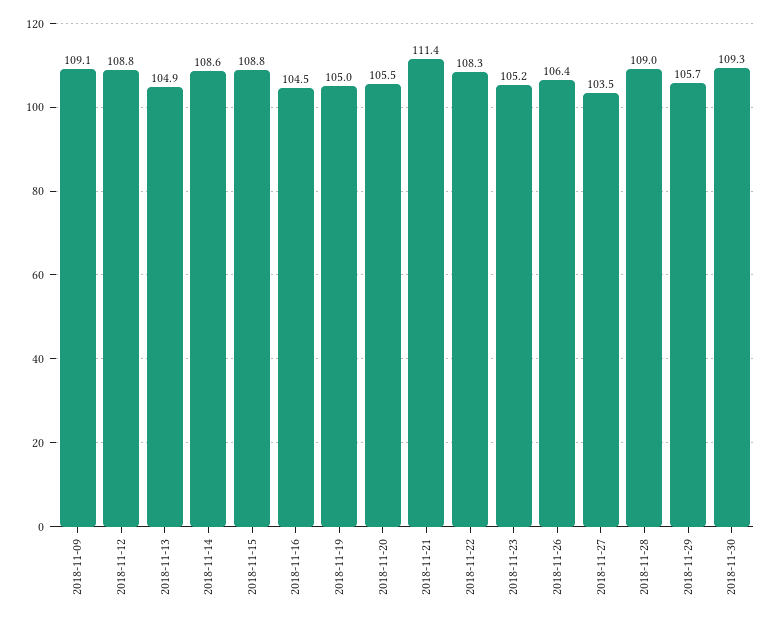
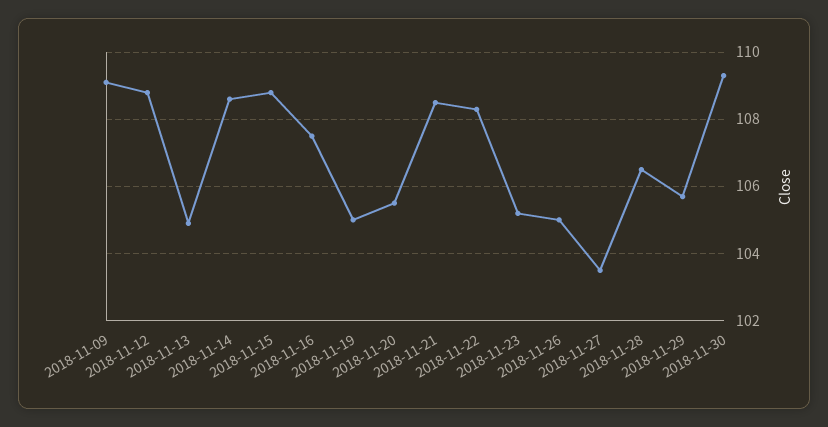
  {
    "2018-11-09": 109.1,
    "2018-11-12": 108.8,
    "2018-11-13": 104.9,
    "2018-11-14": 108.6,
    "2018-11-15": 108.8,
-   "2018-11-16": 104.5,
+   "2018-11-16": 107.5,
    "2018-11-19": 105,
    "2018-11-20": 105.5,
-   "2018-11-21": 111.4,
+   "2018-11-21": 108.5,
    "2018-11-22": 108.3,
    "2018-11-23": 105.2,
-   "2018-11-26": 106.4,
+   "2018-11-26": 105,
    "2018-11-27": 103.5,
-   "2018-11-28": 109,
+   "2018-11-28": 106.5,
    "2018-11-29": 105.7,
    "2018-11-30": 109.3
  }

